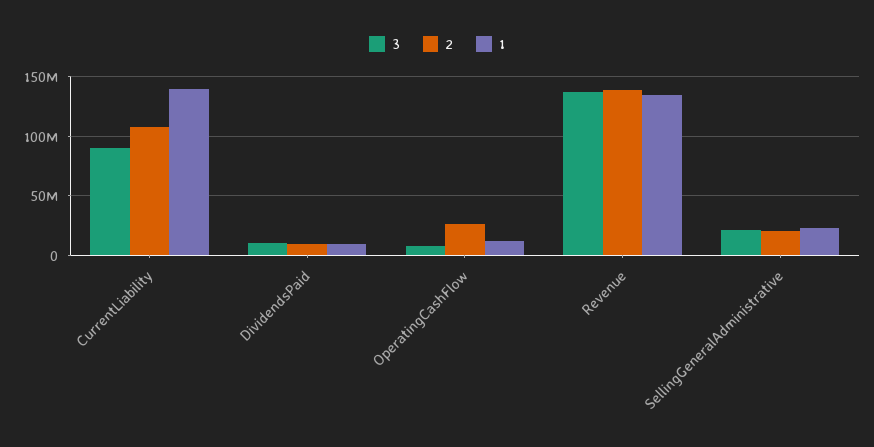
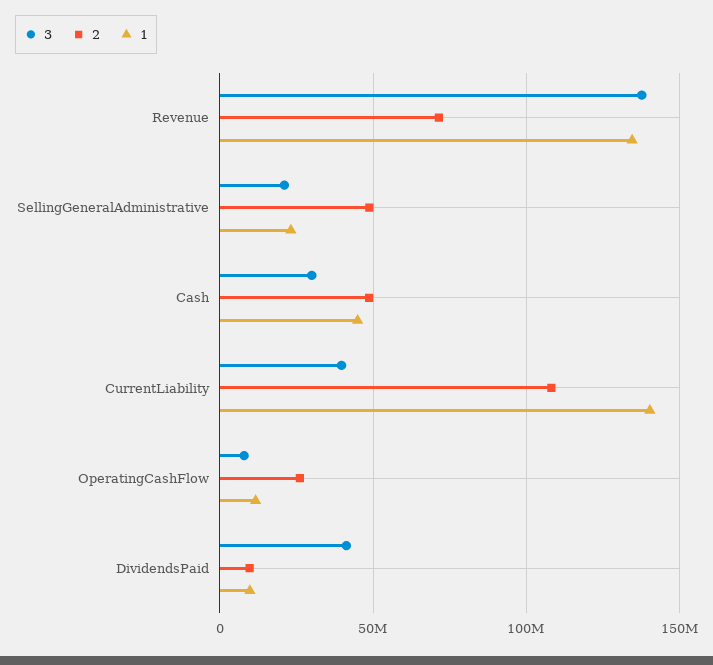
  {
    "3": {
-     "CurrentLiability": 90000000,
+     "CurrentLiability": 40000000,
-     "DividendsPaid": 10000000,
+     "DividendsPaid": 40000000,
      "OperatingCashFlow": 10000000,
      "Revenue": 140000000,
-     "SellingGeneralAdministrative": 20000000
+     "SellingGeneralAdministrative": 20000000,
+     "Cash": 30000000
    },
    "2": {
      "CurrentLiability": 110000000,
      "DividendsPaid": 10000000,
      "OperatingCashFlow": 25000000,
-     "Revenue": 140000000,
+     "Revenue": 70000000,
-     "SellingGeneralAdministrative": 20000000
+     "SellingGeneralAdministrative": 50000000,
+     "Cash": 50000000
    },
    "1": {
      "CurrentLiability": 140000000,
      "DividendsPaid": 10000000,
      "OperatingCashFlow": 10000000,
      "Revenue": 135000000,
-     "SellingGeneralAdministrative": 25000000
+     "SellingGeneralAdministrative": 25000000,
+     "Cash": 45000000
    }
  }

